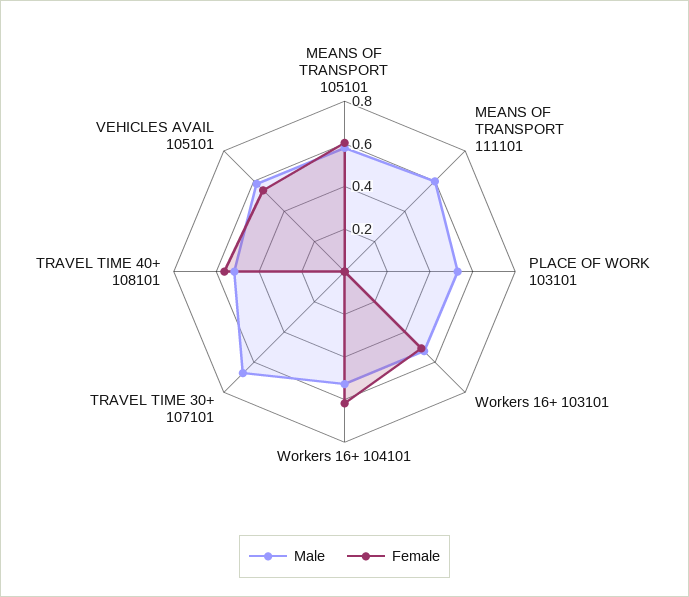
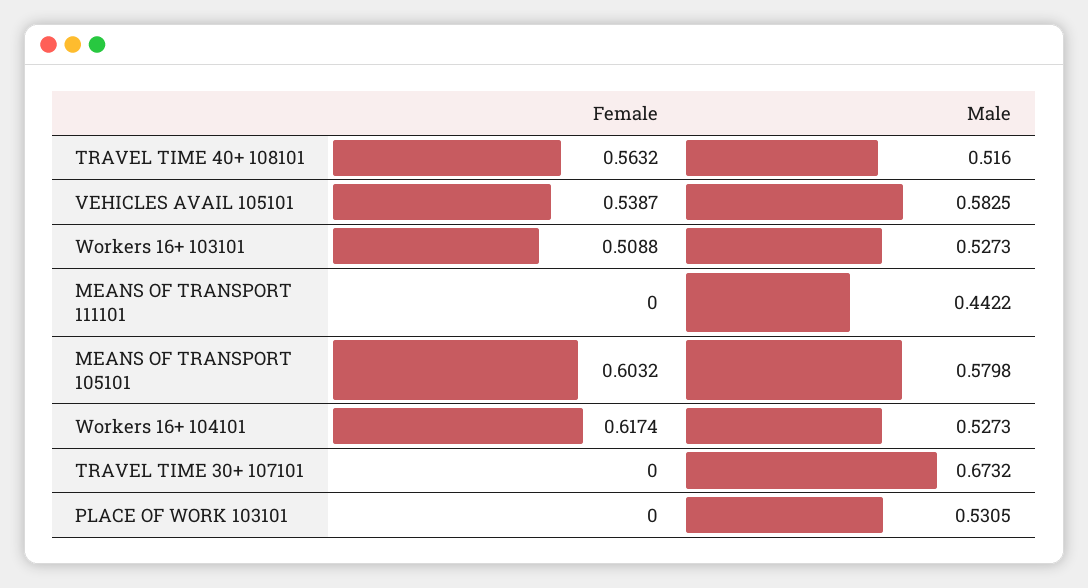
  {
    "Male": {
      "MEANS OF TRANSPORT 105101": 0.5798,
-     "MEANS OF TRANSPORT 111101": 0.6,
+     "MEANS OF TRANSPORT 111101": 0.4422,
      "PLACE OF WORK 103101": 0.5305,
      "Workers 16+ 103101": 0.5273,
      "Workers 16+ 104101": 0.5273,
      "TRAVEL TIME 30+ 107101": 0.6732,
      "TRAVEL TIME 40+ 108101": 0.516,
      "VEHICLES AVAIL 105101": 0.5825
    },
    "Female": {
      "MEANS OF TRANSPORT 105101": 0.6032,
      "MEANS OF TRANSPORT 111101": 0,
      "PLACE OF WORK 103101": 0,
      "Workers 16+ 103101": 0.5088,
      "Workers 16+ 104101": 0.6174,
      "TRAVEL TIME 30+ 107101": 0,
      "TRAVEL TIME 40+ 108101": 0.5632,
      "VEHICLES AVAIL 105101": 0.5387
    }
  }

